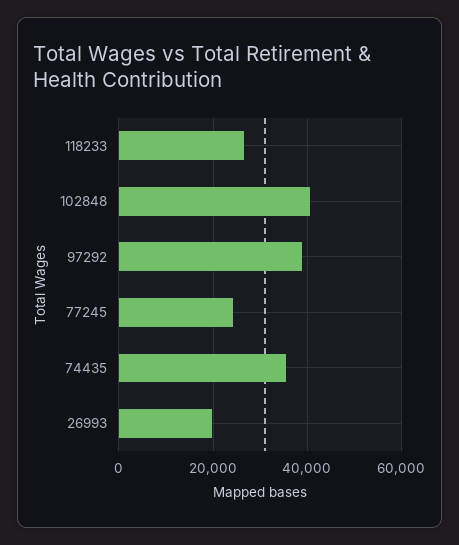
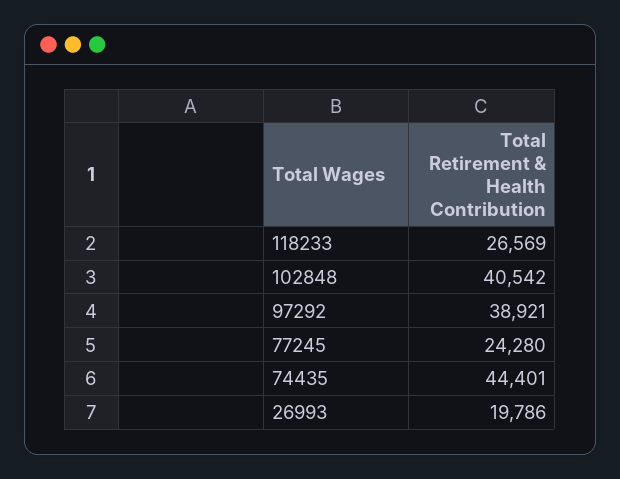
  {
    "118233": 26569,
    "102848": 40542,
    "97292": 38921,
    "77245": 24280,
-   "74435": 36000,
+   "74435": 44401,
    "26993": 19786
  }

